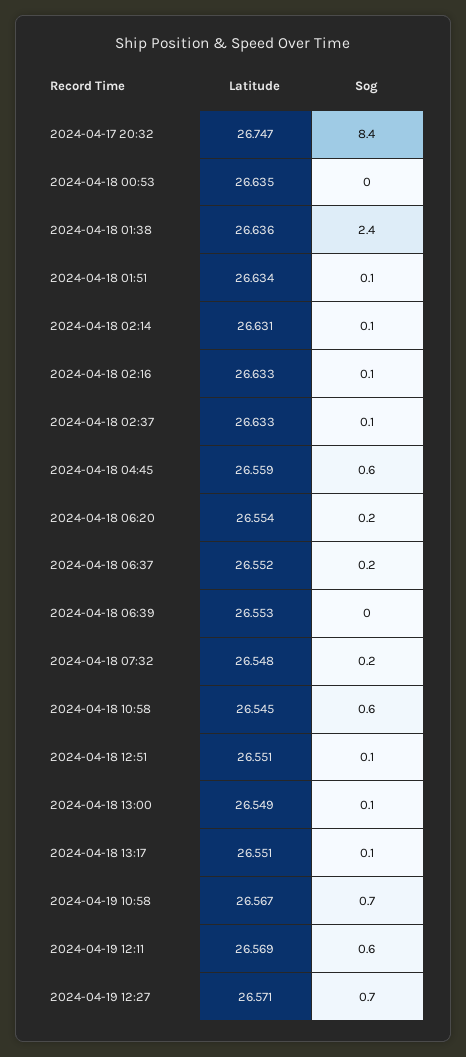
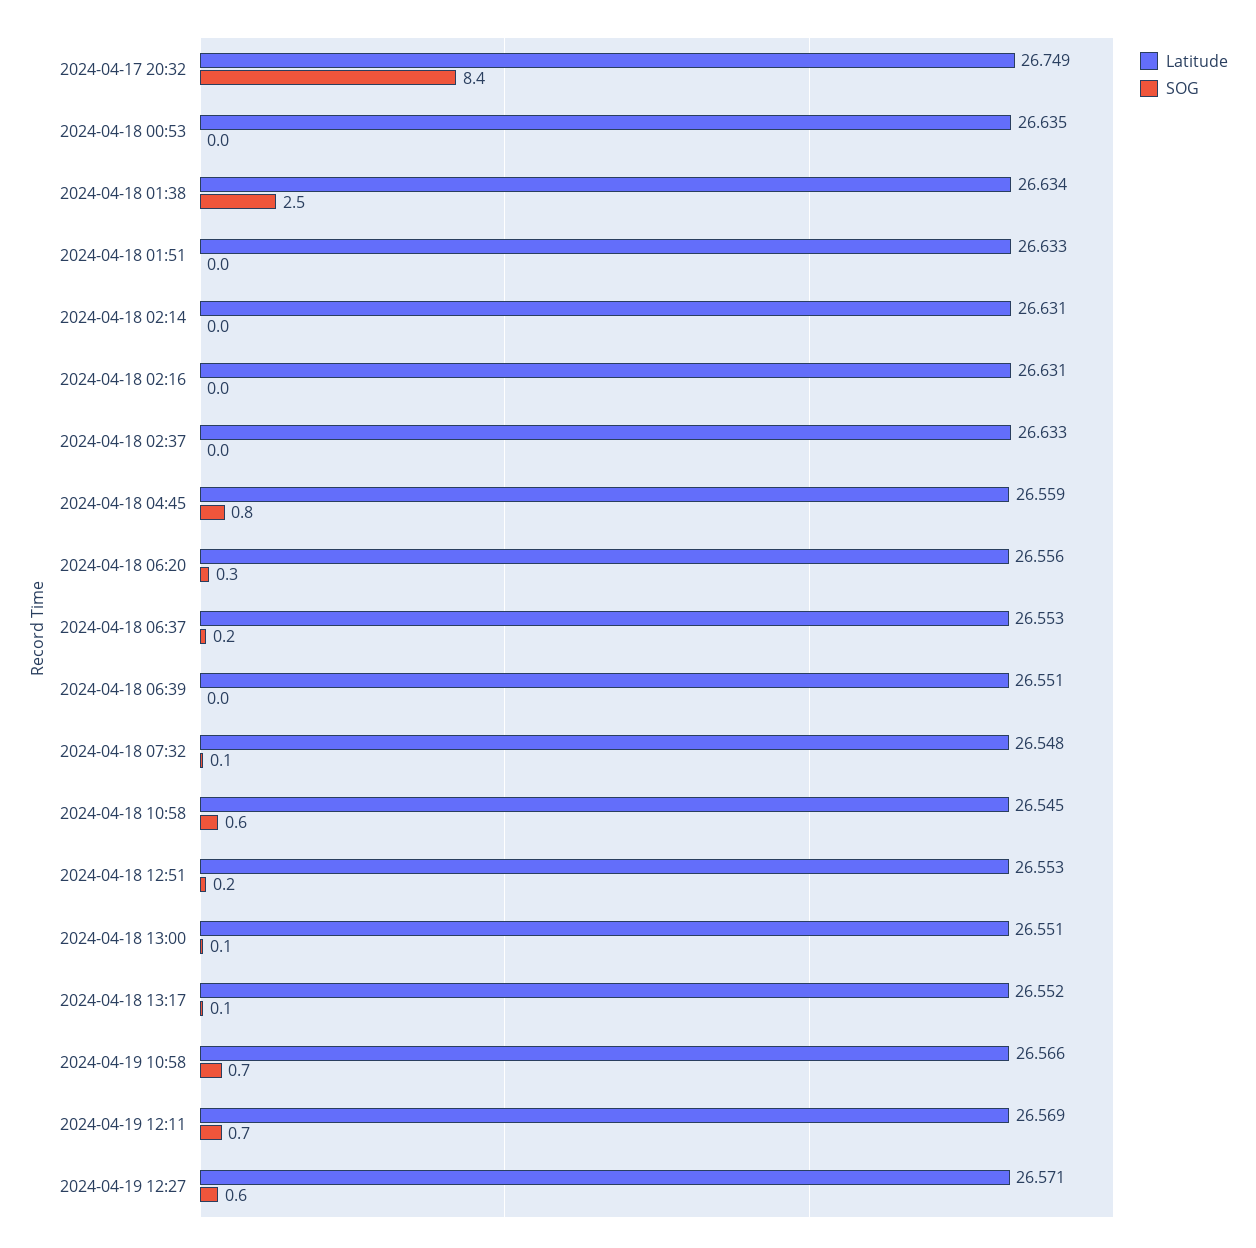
  {
    "Latitude": {
-     "2024-04-17 20:32": 26.747,
+     "2024-04-17 20:32": 26.749,
      "2024-04-18 00:53": 26.635,
-     "2024-04-18 01:38": 26.636,
+     "2024-04-18 01:38": 26.634,
-     "2024-04-18 01:51": 26.634,
+     "2024-04-18 01:51": 26.633,
      "2024-04-18 02:14": 26.631,
-     "2024-04-18 02:16": 26.633,
+     "2024-04-18 02:16": 26.631,
      "2024-04-18 02:37": 26.633,
      "2024-04-18 04:45": 26.559,
-     "2024-04-18 06:20": 26.554,
+     "2024-04-18 06:20": 26.556,
-     "2024-04-18 06:37": 26.552,
+     "2024-04-18 06:37": 26.553,
-     "2024-04-18 06:39": 26.553,
+     "2024-04-18 06:39": 26.551,
      "2024-04-18 07:32": 26.548,
      "2024-04-18 10:58": 26.545,
-     "2024-04-18 12:51": 26.551,
+     "2024-04-18 12:51": 26.553,
-     "2024-04-18 13:00": 26.549,
+     "2024-04-18 13:00": 26.551,
-     "2024-04-18 13:17": 26.551,
+     "2024-04-18 13:17": 26.552,
-     "2024-04-19 10:58": 26.567,
+     "2024-04-19 10:58": 26.566,
      "2024-04-19 12:11": 26.569,
      "2024-04-19 12:27": 26.571
    },
    "Sog": {
      "2024-04-17 20:32": 8.4,
      "2024-04-18 00:53": 0,
-     "2024-04-18 01:38": 2.4,
+     "2024-04-18 01:38": 2.5,
-     "2024-04-18 01:51": 0.1,
+     "2024-04-18 01:51": 0,
-     "2024-04-18 02:14": 0.1,
+     "2024-04-18 02:14": 0,
-     "2024-04-18 02:16": 0.1,
+     "2024-04-18 02:16": 0,
-     "2024-04-18 02:37": 0.1,
+     "2024-04-18 02:37": 0,
-     "2024-04-18 04:45": 0.6,
+     "2024-04-18 04:45": 0.8,
-     "2024-04-18 06:20": 0.2,
+     "2024-04-18 06:20": 0.3,
      "2024-04-18 06:37": 0.2,
      "2024-04-18 06:39": 0,
-     "2024-04-18 07:32": 0.2,
+     "2024-04-18 07:32": 0.1,
      "2024-04-18 10:58": 0.6,
-     "2024-04-18 12:51": 0.1,
+     "2024-04-18 12:51": 0.2,
      "2024-04-18 13:00": 0.1,
      "2024-04-18 13:17": 0.1,
      "2024-04-19 10:58": 0.7,
-     "2024-04-19 12:11": 0.6,
+     "2024-04-19 12:11": 0.7,
-     "2024-04-19 12:27": 0.7
+     "2024-04-19 12:27": 0.6
    }
  }

